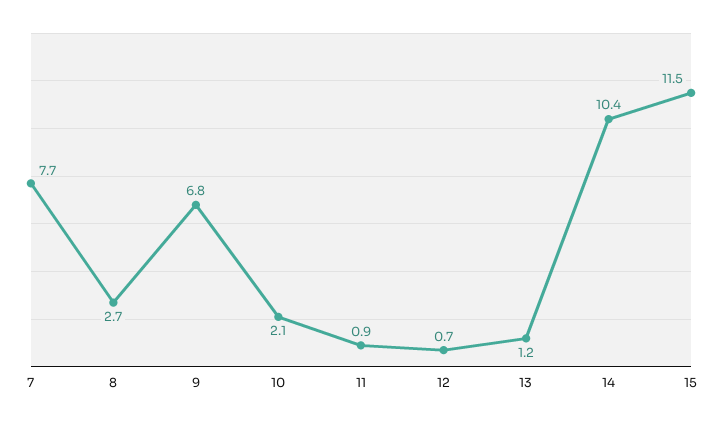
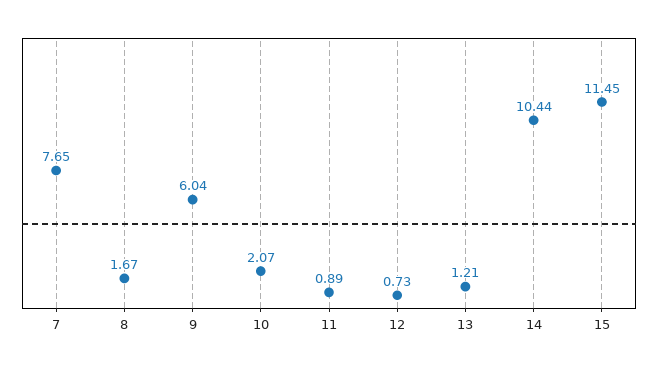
  {
    "7": 7.65,
-   "8": 2.7,
+   "8": 1.67,
-   "9": 6.8,
+   "9": 6.04,
    "10": 2.07,
    "11": 0.89,
    "12": 0.73,
    "13": 1.21,
    "14": 10.44,
    "15": 11.45
  }

